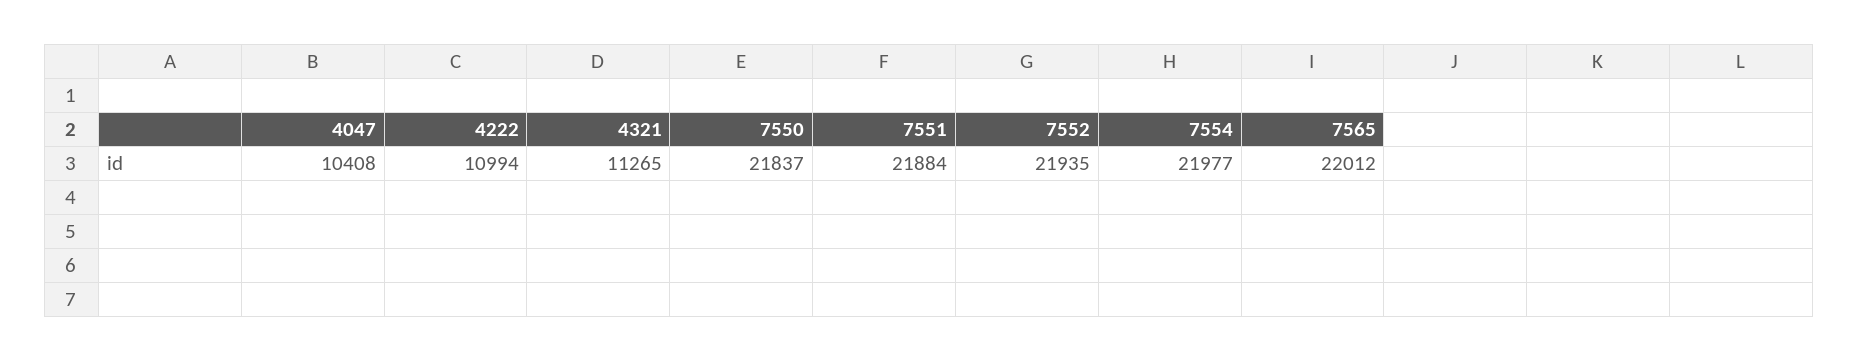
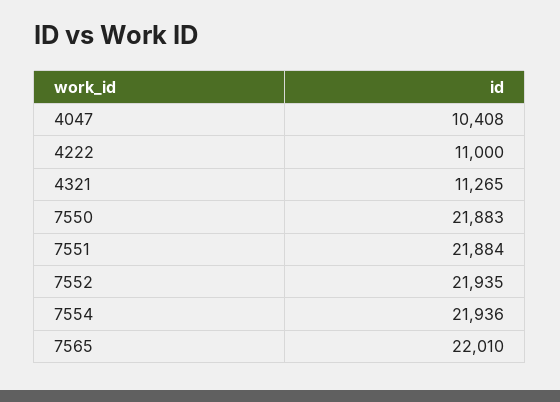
  {
    "4047": 10408,
-   "4222": 10994,
+   "4222": 11000,
    "4321": 11265,
-   "7550": 21837,
+   "7550": 21883,
    "7551": 21884,
    "7552": 21935,
-   "7554": 21977,
+   "7554": 21936,
-   "7565": 22012
+   "7565": 22010
  }

